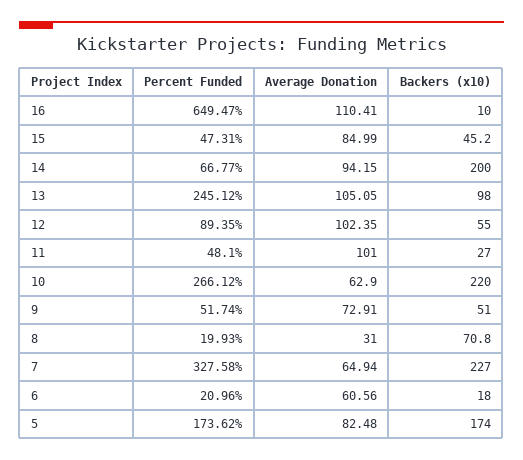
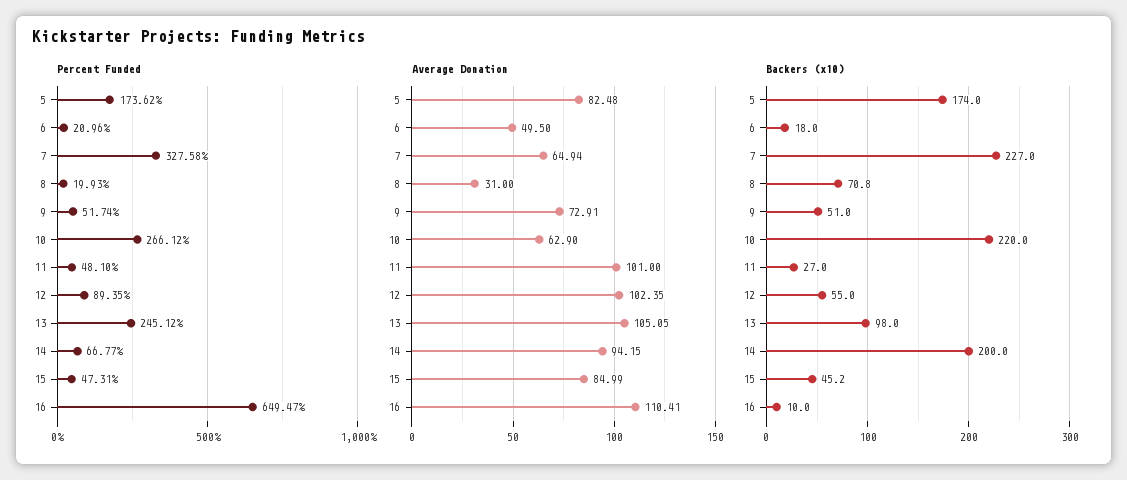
  {
    "Percent Funded": {
      "16": 649.47,
      "15": 47.31,
      "14": 66.77,
      "13": 245.12,
      "12": 89.35,
      "11": 48.1,
      "10": 266.12,
      "9": 51.74,
      "8": 19.93,
      "7": 327.58,
      "6": 20.96,
      "5": 173.62
    },
    "Average Donation": {
      "16": 110.41,
      "15": 84.99,
      "14": 94.15,
      "13": 105.05,
      "12": 102.35,
      "11": 101,
      "10": 62.9,
      "9": 72.91,
      "8": 31,
      "7": 64.94,
-     "6": 60.56,
+     "6": 49.5,
      "5": 82.48
    },
    "Backers (x10)": {
      "16": 10,
      "15": 45.2,
      "14": 200,
      "13": 98,
      "12": 55,
      "11": 27,
      "10": 220,
      "9": 51,
      "8": 70.8,
      "7": 227,
      "6": 18,
      "5": 174
    }
  }

